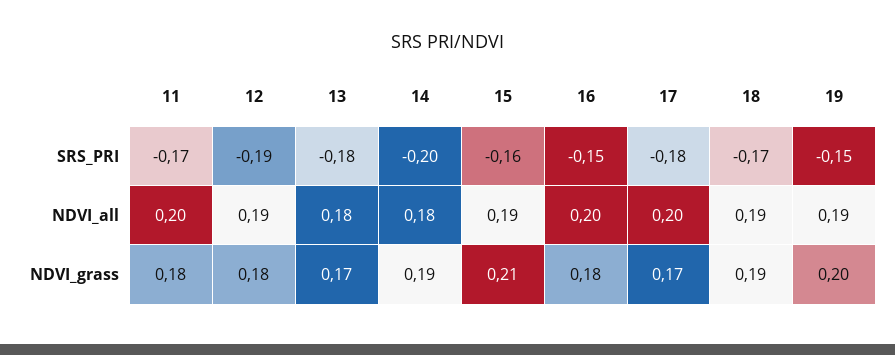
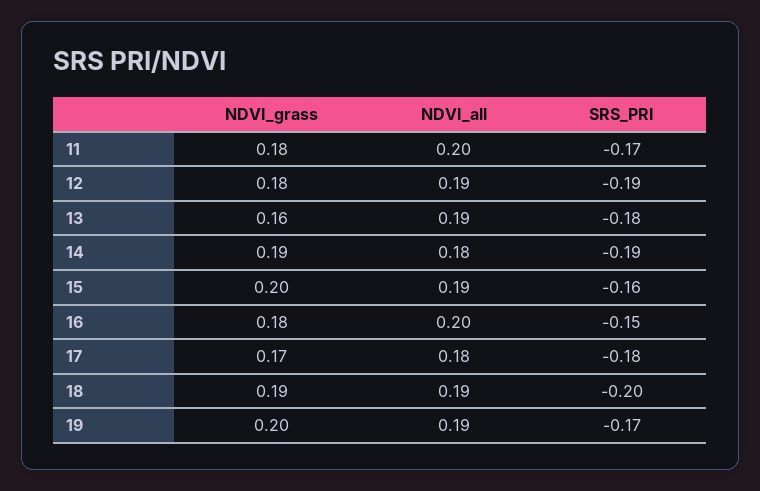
  {
    "11": {
      "SRS_PRI": -0.17,
      "NDVI_all": 0.2,
      "NDVI_grass": 0.18
    },
    "12": {
      "SRS_PRI": -0.19,
      "NDVI_all": 0.19,
      "NDVI_grass": 0.18
    },
    "13": {
      "SRS_PRI": -0.18,
-     "NDVI_all": 0.18,
+     "NDVI_all": 0.19,
-     "NDVI_grass": 0.17
+     "NDVI_grass": 0.16
    },
    "14": {
-     "SRS_PRI": -0.2,
+     "SRS_PRI": -0.19,
      "NDVI_all": 0.18,
      "NDVI_grass": 0.19
    },
    "15": {
      "SRS_PRI": -0.16,
      "NDVI_all": 0.19,
-     "NDVI_grass": 0.21
+     "NDVI_grass": 0.2
    },
    "16": {
      "SRS_PRI": -0.15,
      "NDVI_all": 0.2,
      "NDVI_grass": 0.18
    },
    "17": {
      "SRS_PRI": -0.18,
-     "NDVI_all": 0.2,
+     "NDVI_all": 0.18,
      "NDVI_grass": 0.17
    },
    "18": {
-     "SRS_PRI": -0.17,
+     "SRS_PRI": -0.2,
      "NDVI_all": 0.19,
      "NDVI_grass": 0.19
    },
    "19": {
-     "SRS_PRI": -0.15,
+     "SRS_PRI": -0.17,
      "NDVI_all": 0.19,
      "NDVI_grass": 0.2
    }
  }

